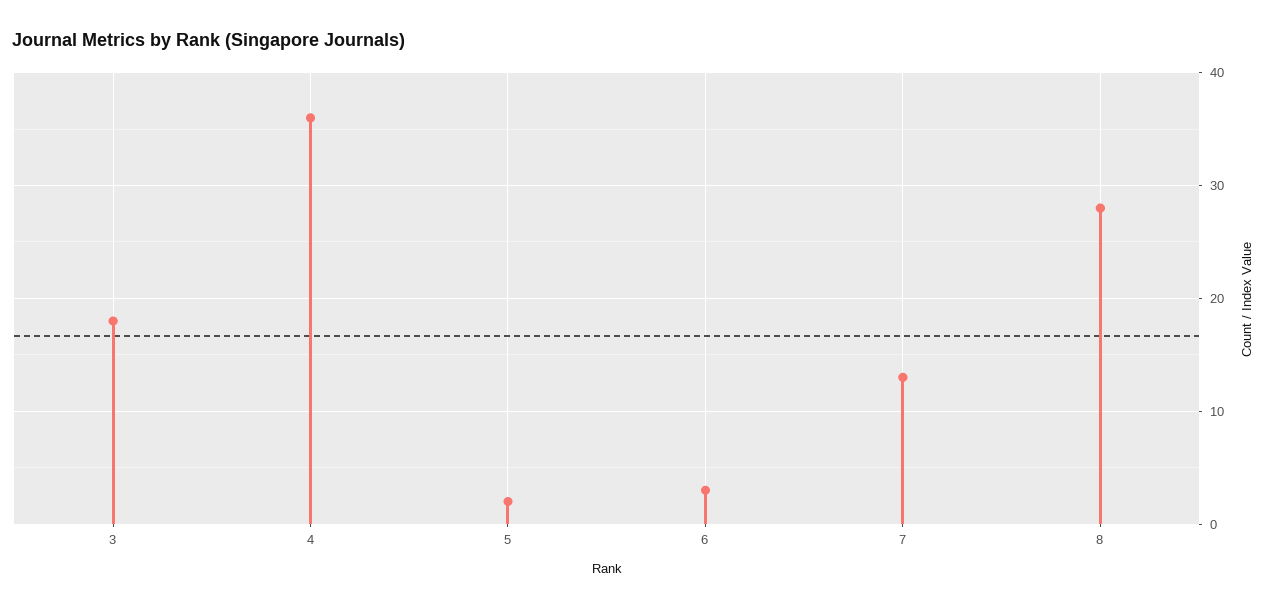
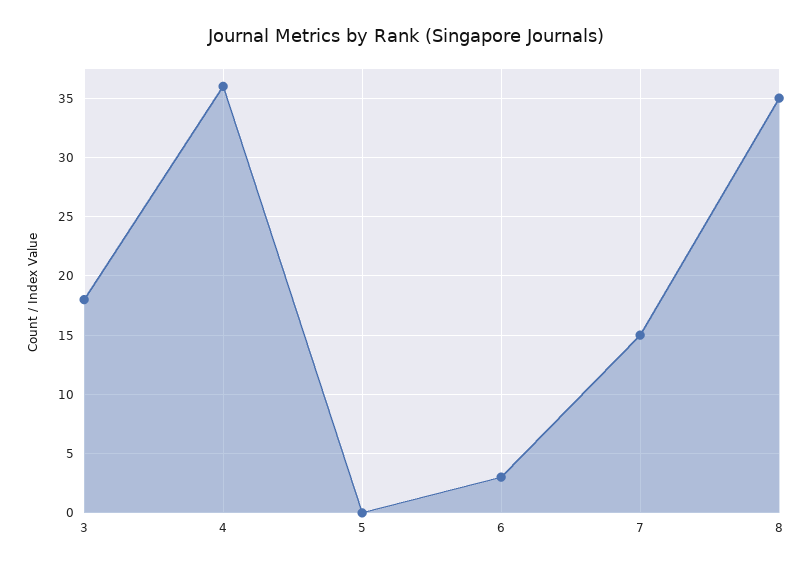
  {
    "3": 18,
    "4": 36,
-   "5": 2,
+   "5": 0,
    "6": 3,
-   "7": 13,
+   "7": 15,
-   "8": 28
+   "8": 35
  }

